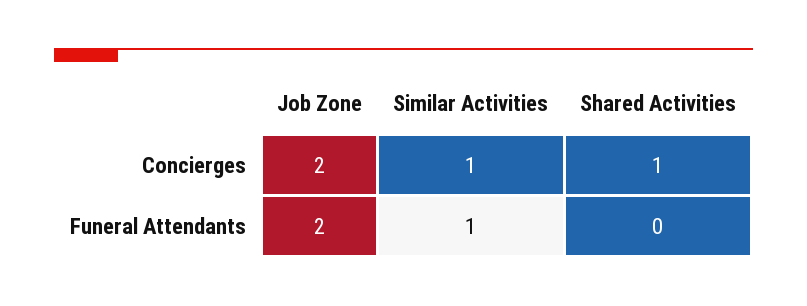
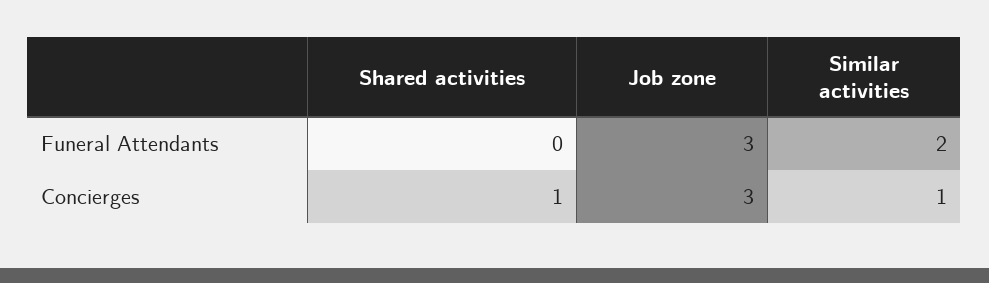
  {
    "Job Zone": {
-     "Concierges": 2,
+     "Concierges": 3,
-     "Funeral Attendants": 2
+     "Funeral Attendants": 3
    },
    "Similar Activities": {
      "Concierges": 1,
-     "Funeral Attendants": 1
+     "Funeral Attendants": 2
    },
    "Shared Activities": {
      "Concierges": 1,
      "Funeral Attendants": 0
    }
  }

